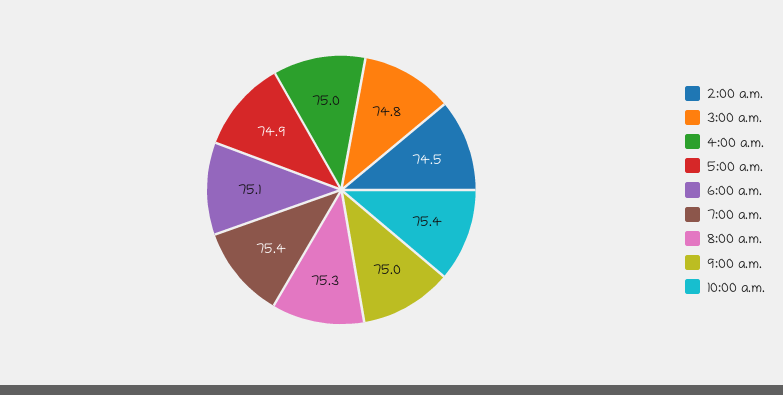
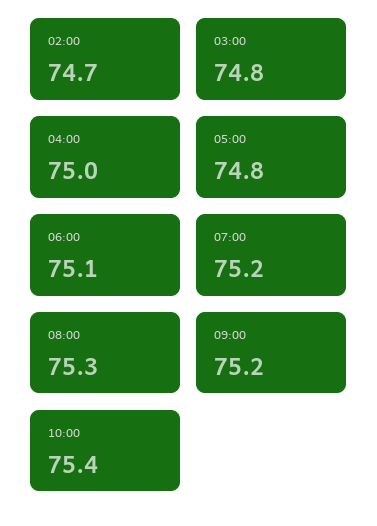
  {
-   "2:00 a.m.": 74.5,
+   "2:00 a.m.": 74.7,
    "3:00 a.m.": 74.8,
    "4:00 a.m.": 75,
-   "5:00 a.m.": 74.9,
+   "5:00 a.m.": 74.8,
    "6:00 a.m.": 75.1,
-   "7:00 a.m.": 75.4,
+   "7:00 a.m.": 75.2,
    "8:00 a.m.": 75.3,
-   "9:00 a.m.": 75,
+   "9:00 a.m.": 75.2,
    "10:00 a.m.": 75.4
  }

